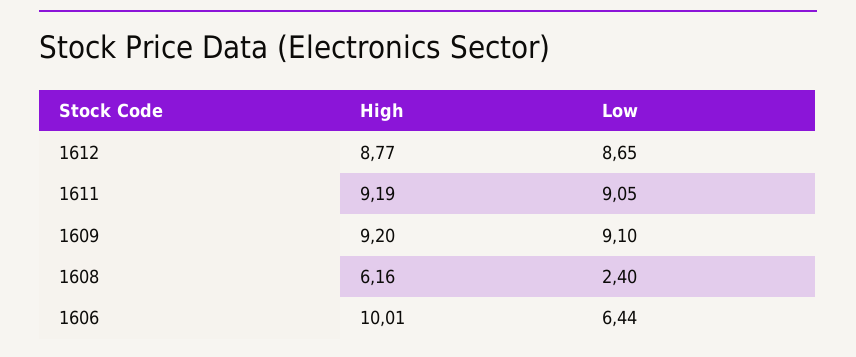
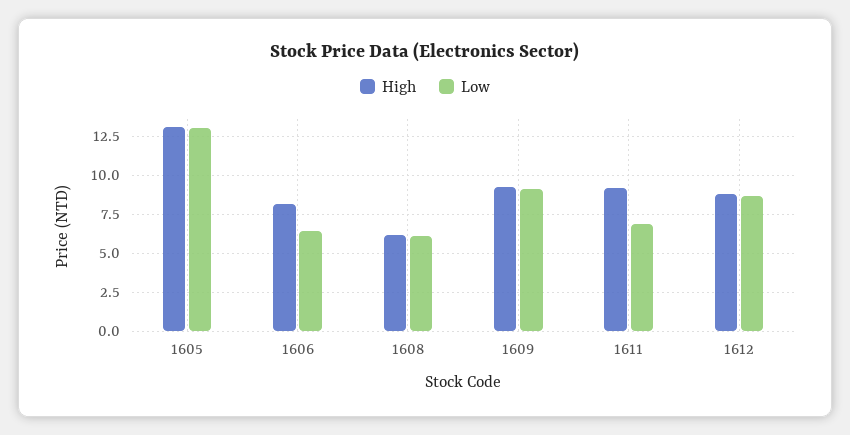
  {
    "High": {
      "1612": 8.77,
      "1611": 9.19,
      "1609": 9.2,
      "1608": 6.16,
-     "1606": 10.01
+     "1606": 8,
+     "1605": 13
    },
    "Low": {
      "1612": 8.65,
-     "1611": 9.05,
+     "1611": 7,
      "1609": 9.1,
-     "1608": 2.4,
+     "1608": 6,
-     "1606": 6.44
+     "1606": 6.44,
+     "1605": 13
    }
  }

